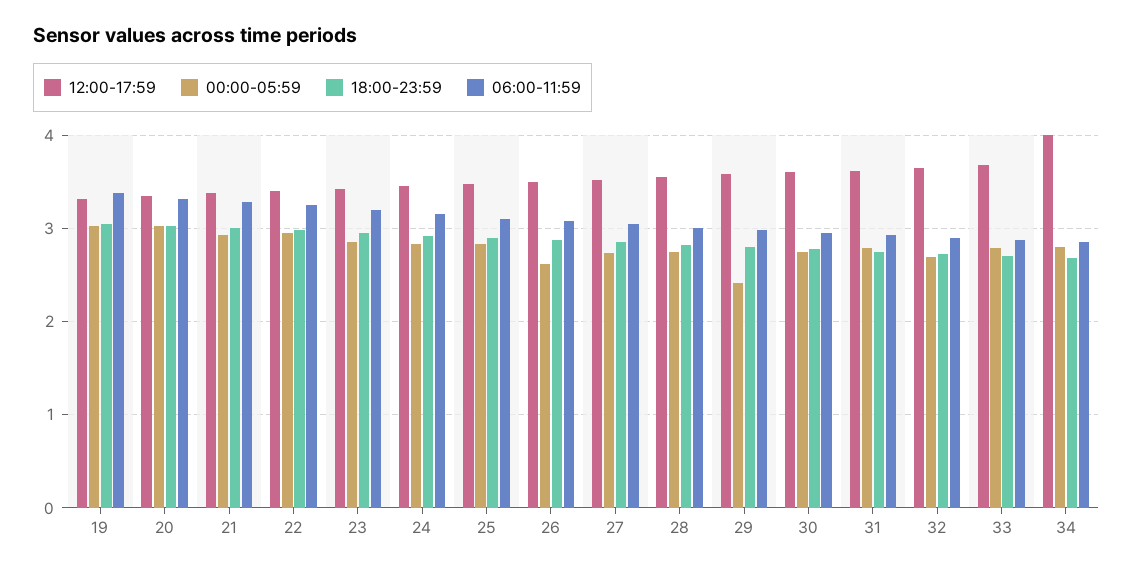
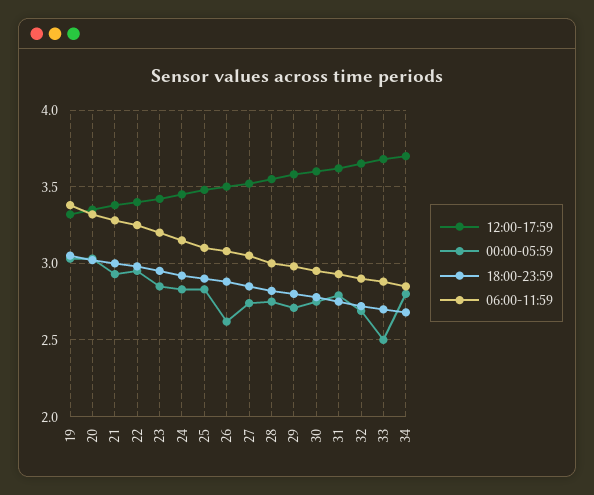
  {
    "12:00-17:59": {
      "19": 3.3,
      "20": 3.35,
      "21": 3.4,
      "22": 3.4,
      "23": 3.4,
      "24": 3.45,
      "25": 3.5,
      "26": 3.5,
      "27": 3.5,
      "28": 3.55,
      "29": 3.6,
      "30": 3.6,
      "31": 3.6,
      "32": 3.65,
      "33": 3.7,
-     "34": 4
+     "34": 3.7
    },
    "00:00-05:59": {
      "19": 3.05,
      "20": 3.05,
      "21": 2.95,
      "22": 2.95,
      "23": 2.85,
      "24": 2.85,
      "25": 2.85,
      "26": 2.6,
      "27": 2.75,
      "28": 2.75,
-     "29": 2.4,
+     "29": 2.7,
      "30": 2.75,
      "31": 2.8,
      "32": 2.7,
-     "33": 2.8,
+     "33": 2.5,
      "34": 2.8
    },
    "18:00-23:59": {
      "19": 3.05,
      "20": 3,
      "21": 3,
      "22": 3,
      "23": 2.95,
      "24": 2.9,
      "25": 2.9,
      "26": 2.9,
      "27": 2.85,
      "28": 2.8,
      "29": 2.8,
      "30": 2.8,
      "31": 2.75,
      "32": 2.7,
      "33": 2.7,
      "34": 2.7
    },
    "06:00-11:59": {
      "19": 3.4,
      "20": 3.3,
      "21": 3.3,
      "22": 3.25,
      "23": 3.2,
      "24": 3.15,
      "25": 3.1,
      "26": 3.1,
      "27": 3.05,
      "28": 3,
      "29": 3,
      "30": 2.95,
      "31": 2.95,
      "32": 2.9,
      "33": 2.9,
      "34": 2.85
    }
  }

